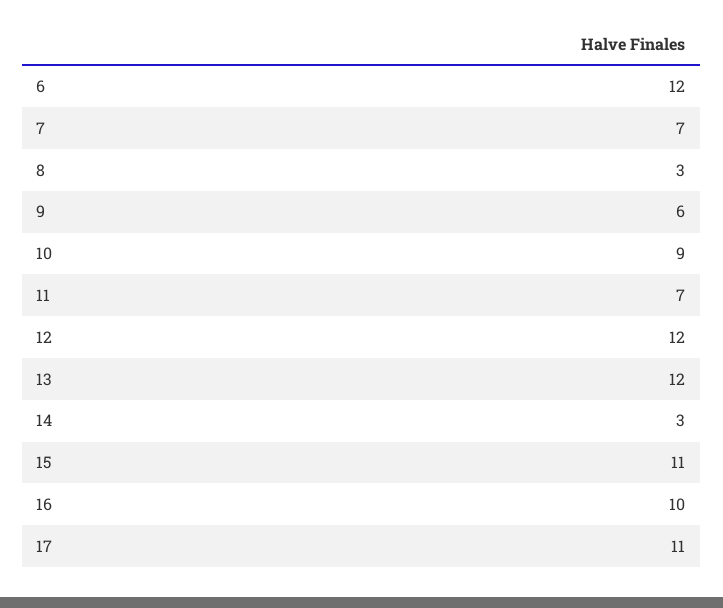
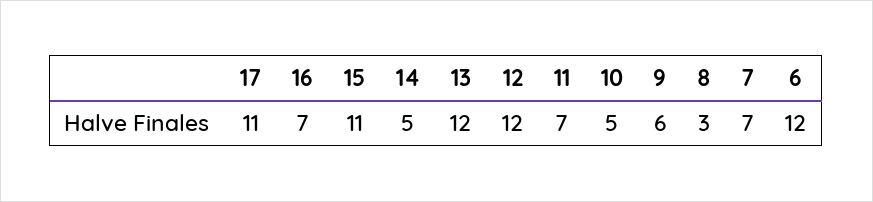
  {
    "6": 12,
    "7": 7,
    "8": 3,
    "9": 6,
-   "10": 9,
+   "10": 5,
    "11": 7,
    "12": 12,
    "13": 12,
-   "14": 3,
+   "14": 5,
    "15": 11,
-   "16": 10,
+   "16": 7,
    "17": 11
  }

